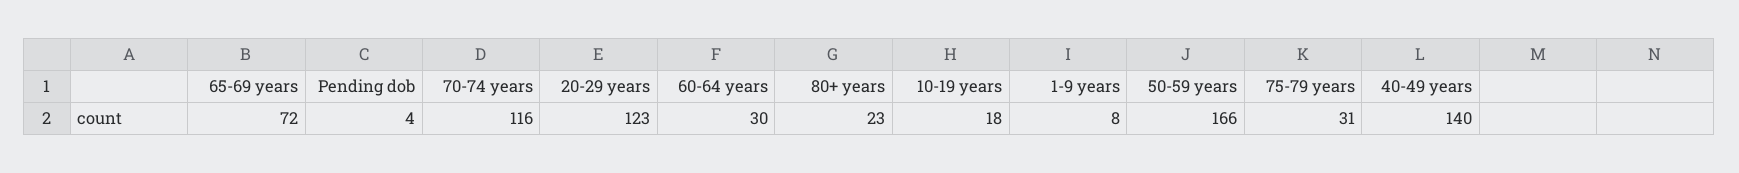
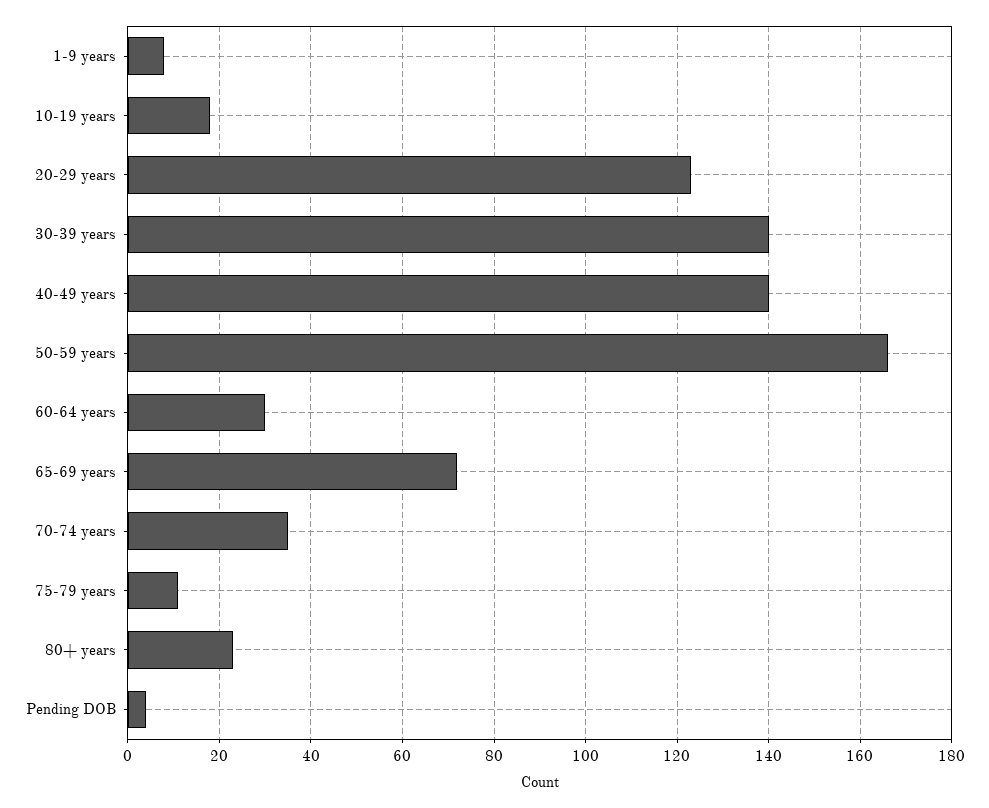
  {
    "65-69 years": 72,
    "Pending dob": 4,
-   "70-74 years": 116,
+   "70-74 years": 35,
    "20-29 years": 123,
    "60-64 years": 30,
    "80+ years": 23,
    "10-19 years": 18,
    "1-9 years": 8,
    "50-59 years": 166,
-   "75-79 years": 31,
+   "75-79 years": 10,
-   "40-49 years": 140
+   "40-49 years": 140,
+   "30-39 years": 140
  }

